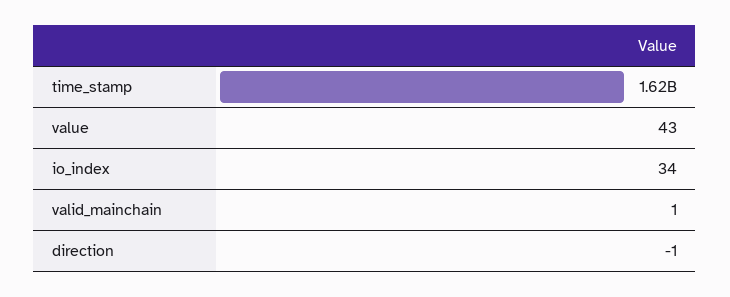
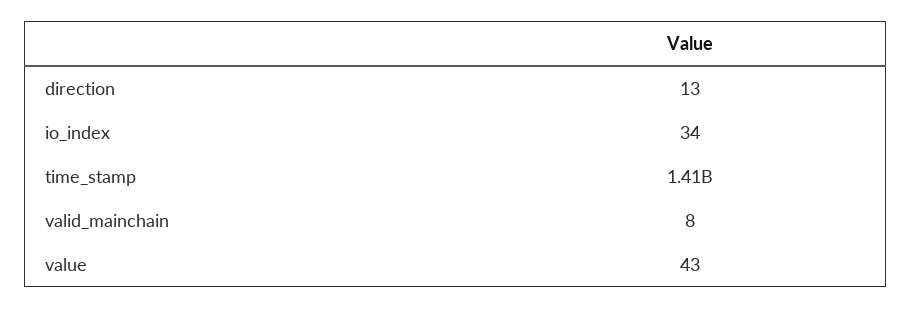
  {
-   "time_stamp": 1620000000,
+   "time_stamp": 1410000000,
    "value": 43,
    "io_index": 34,
-   "valid_mainchain": 1,
+   "valid_mainchain": 8,
-   "direction": -1
+   "direction": 13
  }

